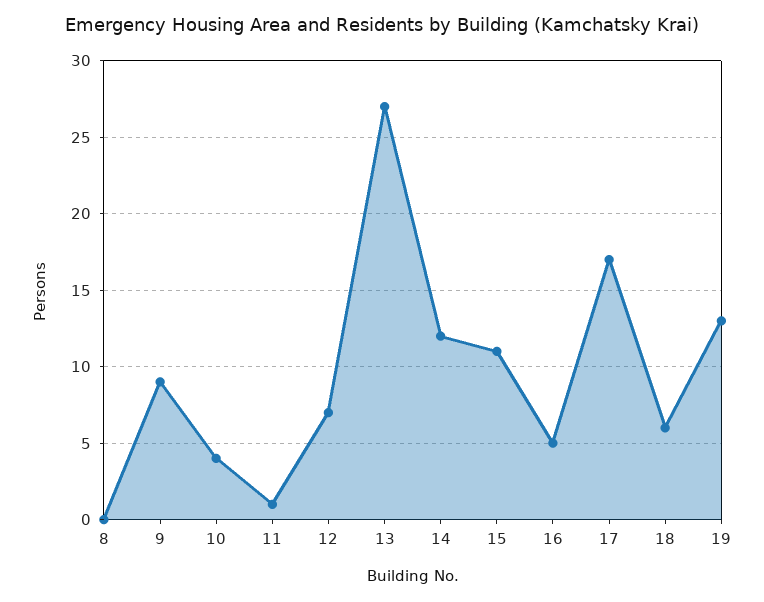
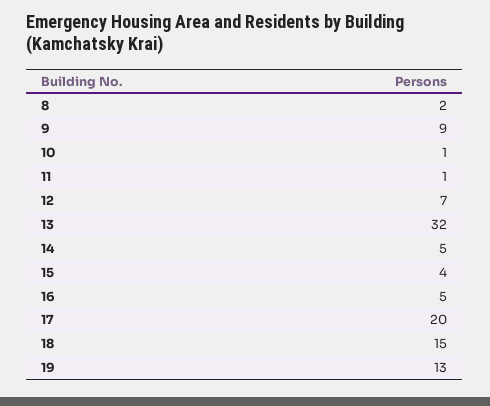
  {
-   "8": 0,
+   "8": 2,
    "9": 9,
-   "10": 4,
+   "10": 1,
    "11": 1,
    "12": 7,
-   "13": 27,
+   "13": 32,
-   "14": 12,
+   "14": 5,
-   "15": 11,
+   "15": 4,
    "16": 5,
-   "17": 17,
+   "17": 20,
-   "18": 6,
+   "18": 15,
    "19": 13
  }

